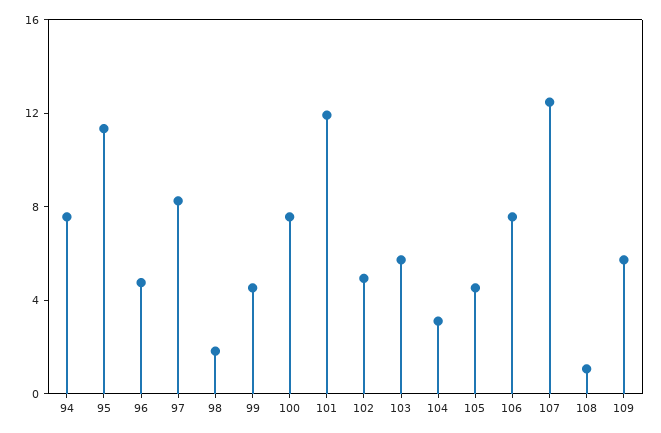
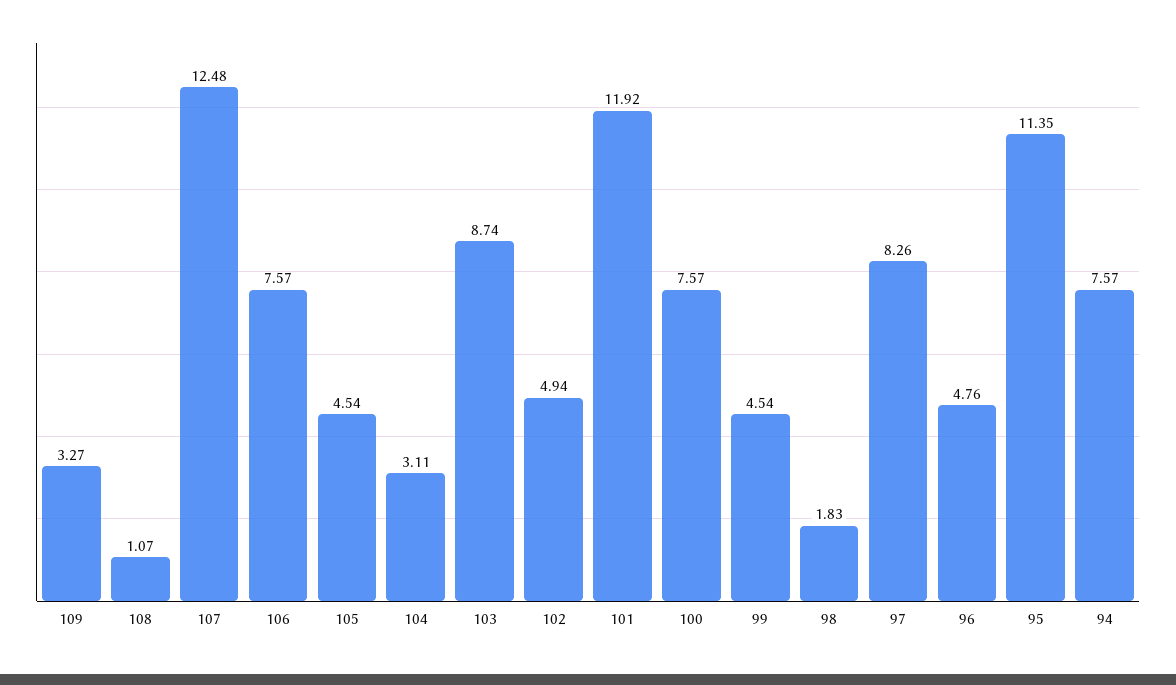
  {
    "94": 7.57,
    "95": 11.35,
    "96": 4.76,
    "97": 8.26,
    "98": 1.83,
    "99": 4.54,
    "100": 7.57,
    "101": 11.92,
    "102": 4.94,
-   "103": 6,
+   "103": 8.74,
    "104": 3.11,
    "105": 4.54,
    "106": 7.57,
    "107": 12.48,
    "108": 1.07,
-   "109": 6
+   "109": 3.27
  }

